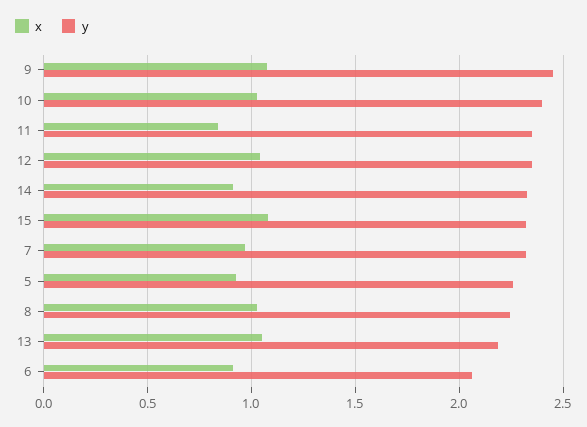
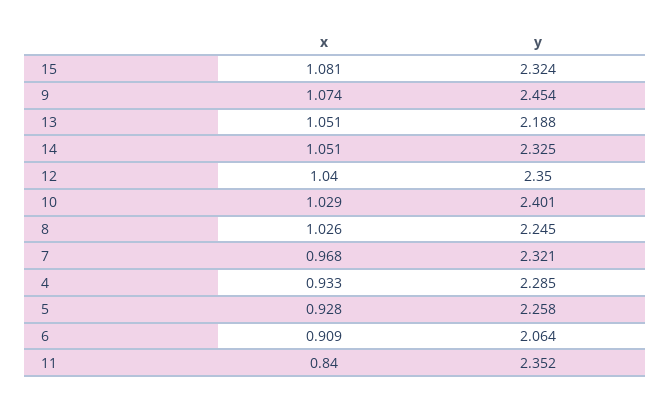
  {
    "x": {
      "9": 1.074,
      "10": 1.029,
      "11": 0.84,
      "12": 1.04,
-     "14": 0.9,
+     "14": 1.051,
      "15": 1.081,
      "7": 0.968,
      "5": 0.928,
      "8": 1.026,
      "13": 1.051,
-     "6": 0.909
+     "6": 0.909,
+     "4": 0.933
    },
    "y": {
      "9": 2.454,
      "10": 2.401,
      "11": 2.352,
      "12": 2.35,
      "14": 2.325,
      "15": 2.324,
      "7": 2.321,
      "5": 2.258,
      "8": 2.245,
      "13": 2.188,
-     "6": 2.064
+     "6": 2.064,
+     "4": 2.285
    }
  }

